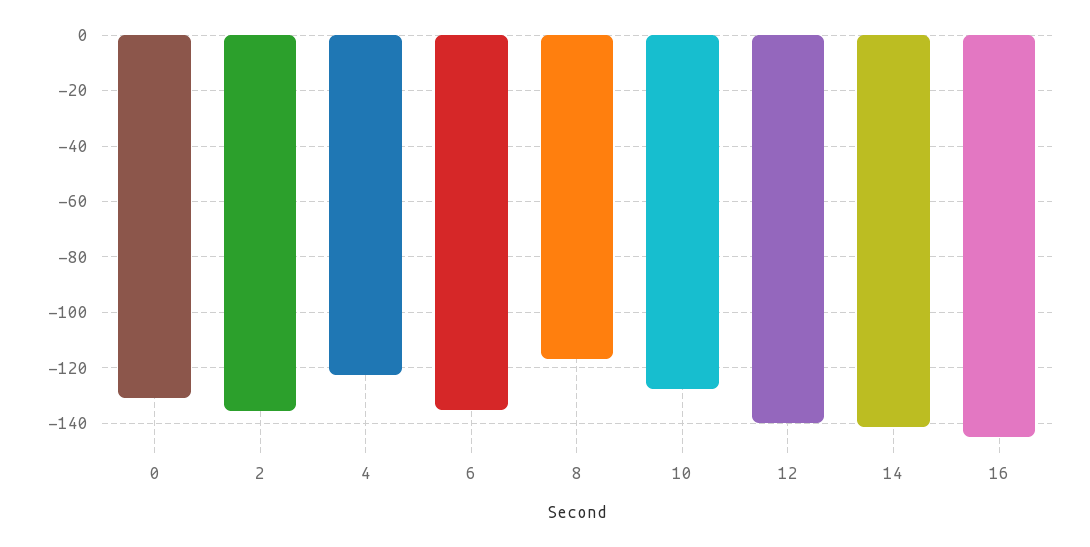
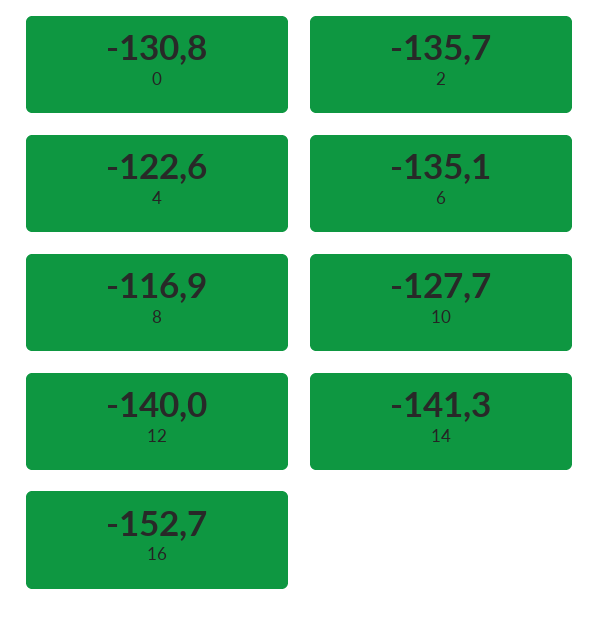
  {
    "0": -130.8,
    "2": -135.7,
    "4": -122.6,
    "6": -135.1,
    "8": -116.9,
    "10": -127.7,
    "12": -140,
    "14": -141.3,
-   "16": -145
+   "16": -152.7
  }

